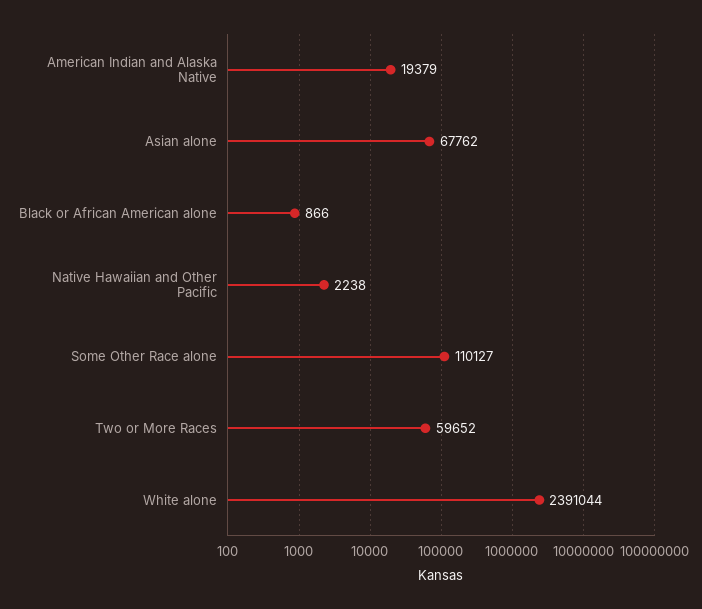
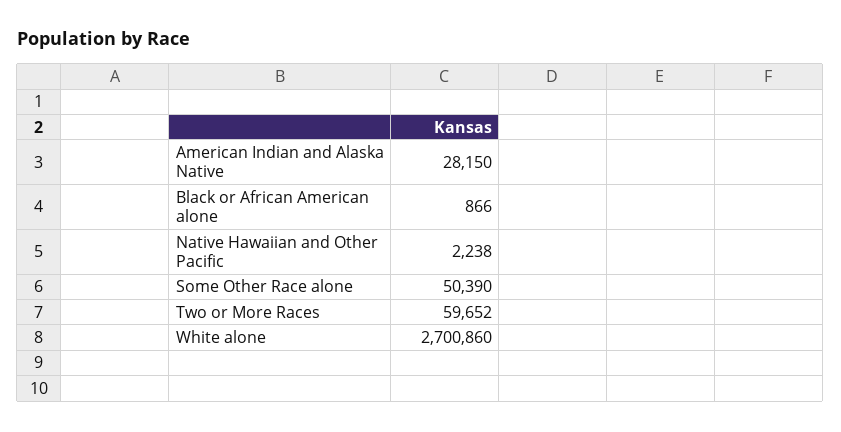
  {
-   "American Indian and Alaska Native": 19379,
+   "American Indian and Alaska Native": 28150,
-   "Asian alone": 67762,
    "Black or African American alone": 866,
    "Native Hawaiian and Other Pacific": 2238,
-   "Some Other Race alone": 110127,
+   "Some Other Race alone": 50390,
    "Two or More Races": 59652,
-   "White alone": 2391044
+   "White alone": 2700860
  }

